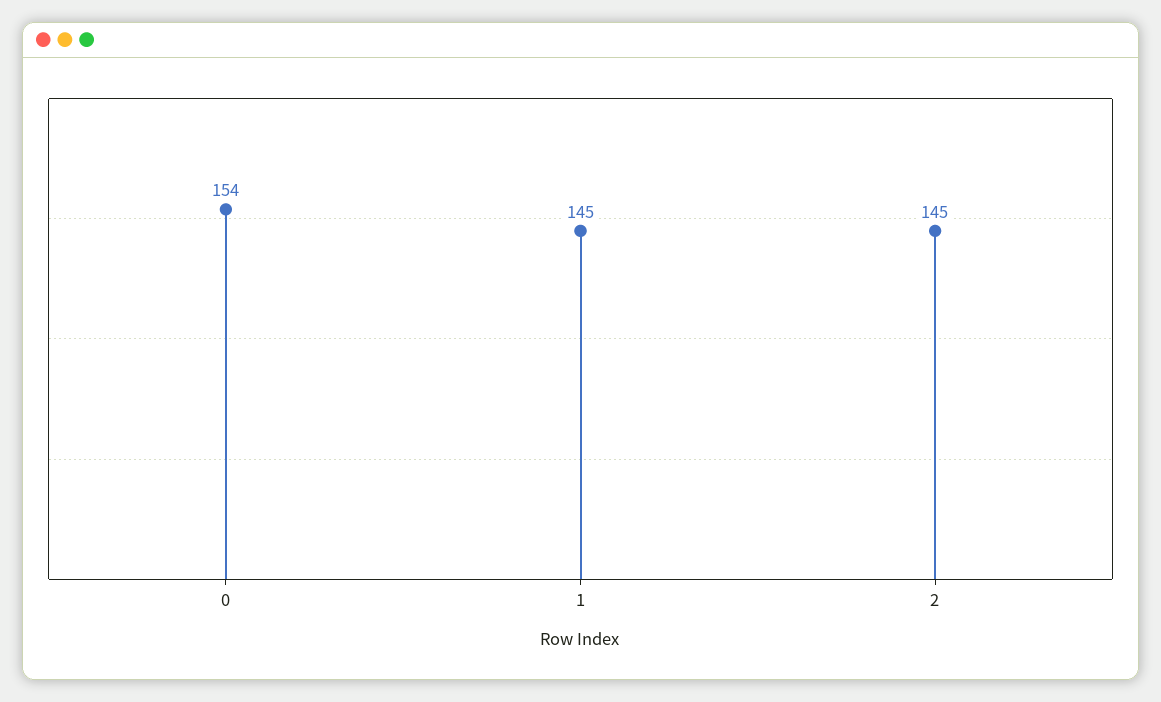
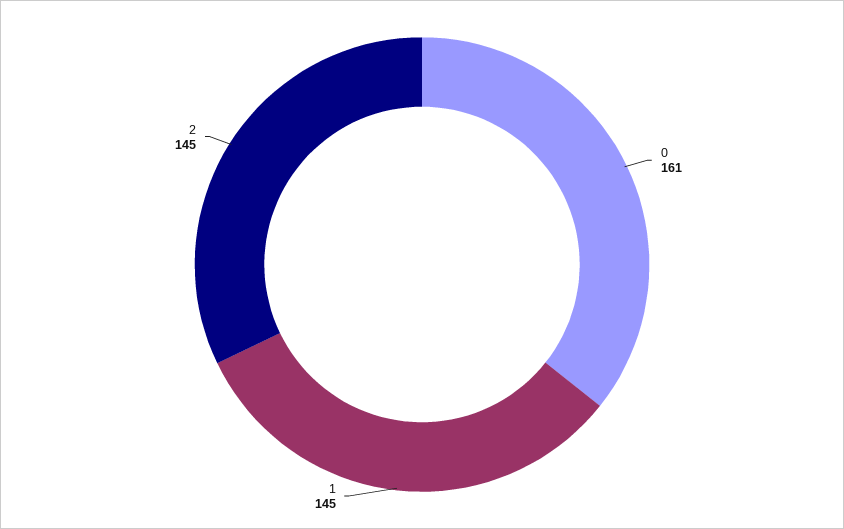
  {
-   "0": 154,
+   "0": 161,
    "1": 145,
    "2": 145
  }

